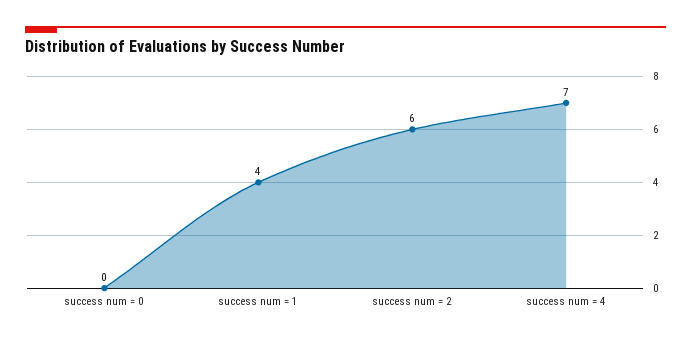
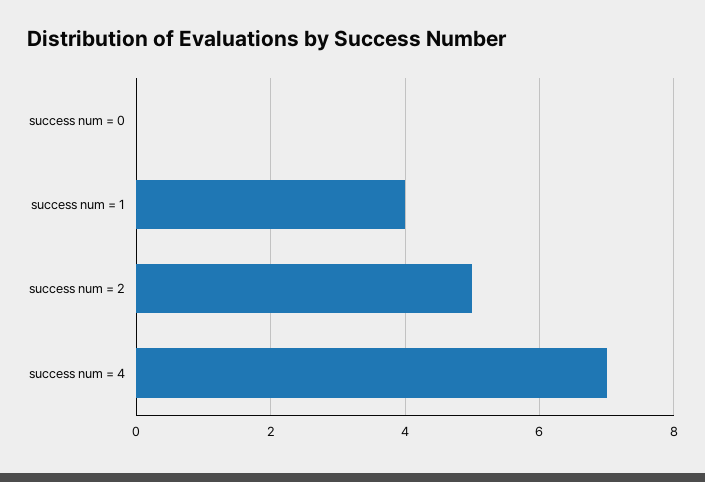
  {
    "success num = 0": 0,
    "success num = 1": 4,
-   "success num = 2": 6,
+   "success num = 2": 5,
    "success num = 4": 7
  }

